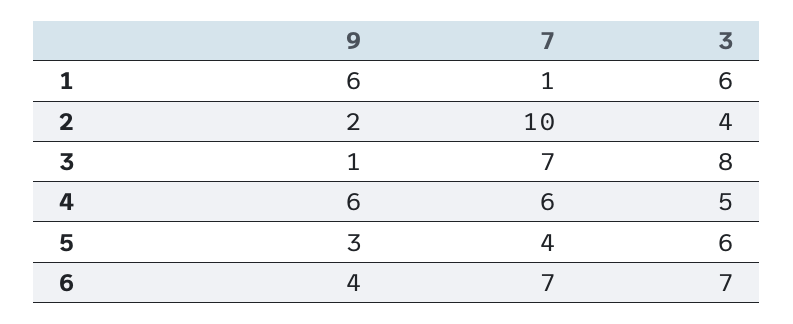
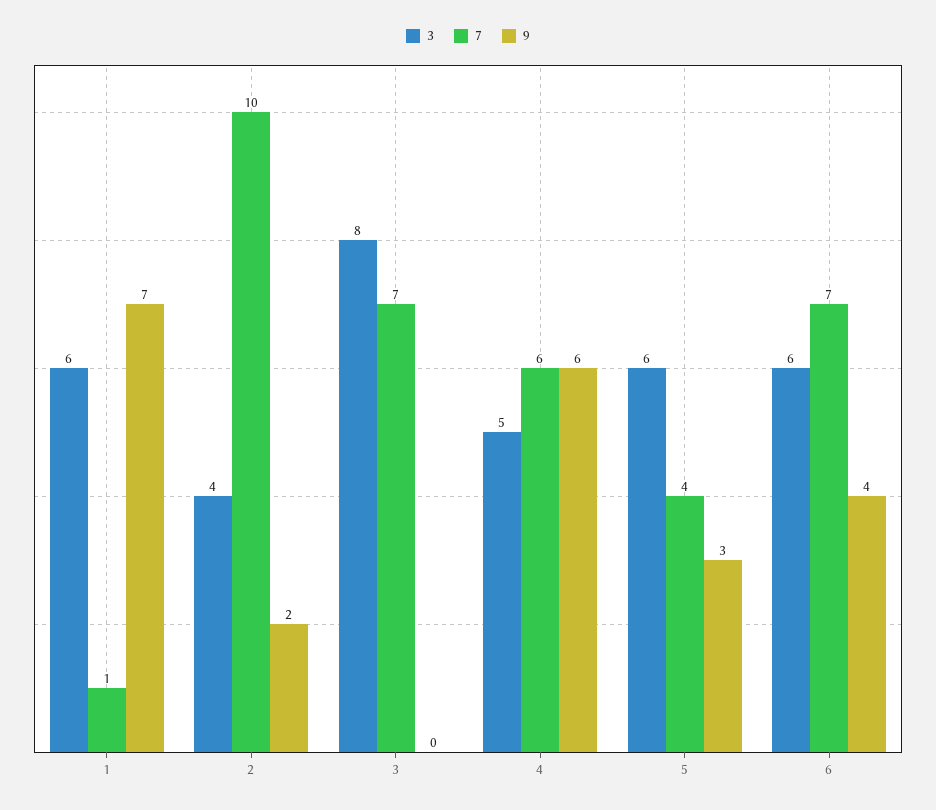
  {
    "9": {
-     "1": 6,
+     "1": 7,
      "2": 2,
-     "3": 1,
+     "3": 0,
      "4": 6,
      "5": 3,
      "6": 4
    },
    "7": {
      "1": 1,
      "2": 10,
      "3": 7,
      "4": 6,
      "5": 4,
      "6": 7
    },
    "3": {
      "1": 6,
      "2": 4,
      "3": 8,
      "4": 5,
      "5": 6,
-     "6": 7
+     "6": 6
    }
  }

